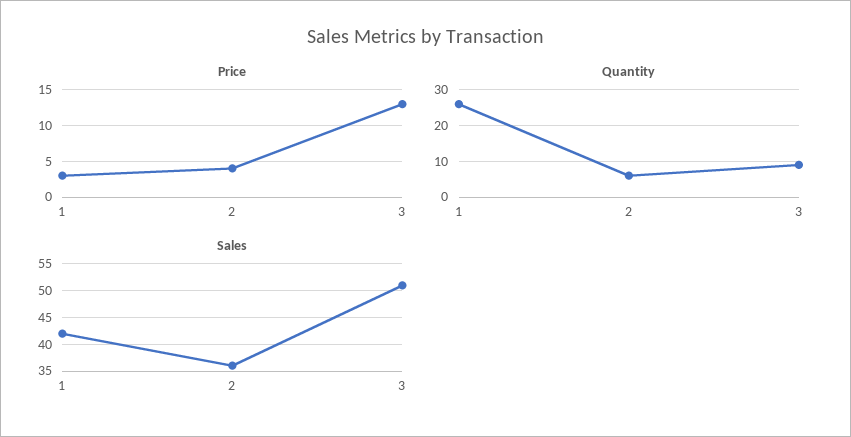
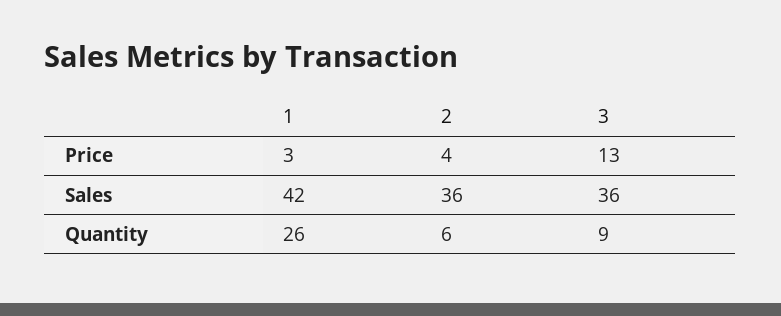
  {
    "Price": {
      "1": 3,
      "2": 4,
      "3": 13
    },
    "Quantity": {
      "1": 26,
      "2": 6,
      "3": 9
    },
    "Sales": {
      "1": 42,
      "2": 36,
-     "3": 50
+     "3": 36
    }
  }

